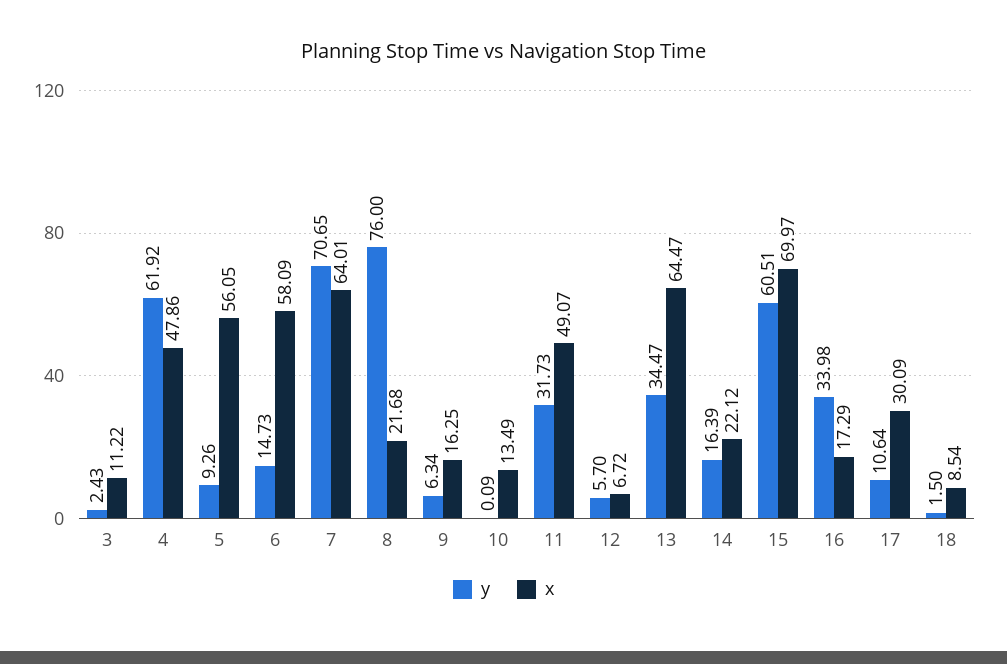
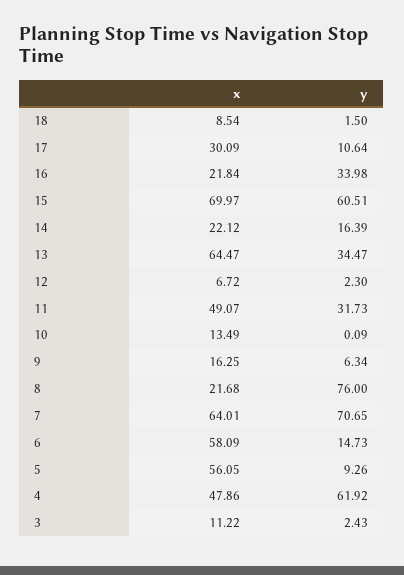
  {
    "y": {
      "3": 2.43,
      "4": 61.92,
      "5": 9.26,
      "6": 14.73,
      "7": 70.65,
      "8": 76,
      "9": 6.34,
      "10": 0.09,
      "11": 31.73,
-     "12": 5.7,
+     "12": 2.3,
      "13": 34.47,
      "14": 16.39,
      "15": 60.51,
      "16": 33.98,
      "17": 10.64,
      "18": 1.5
    },
    "x": {
      "3": 11.22,
      "4": 47.86,
      "5": 56.05,
      "6": 58.09,
      "7": 64.01,
      "8": 21.68,
      "9": 16.25,
      "10": 13.49,
      "11": 49.07,
      "12": 6.72,
      "13": 64.47,
      "14": 22.12,
      "15": 69.97,
-     "16": 17.29,
+     "16": 21.84,
      "17": 30.09,
      "18": 8.54
    }
  }

